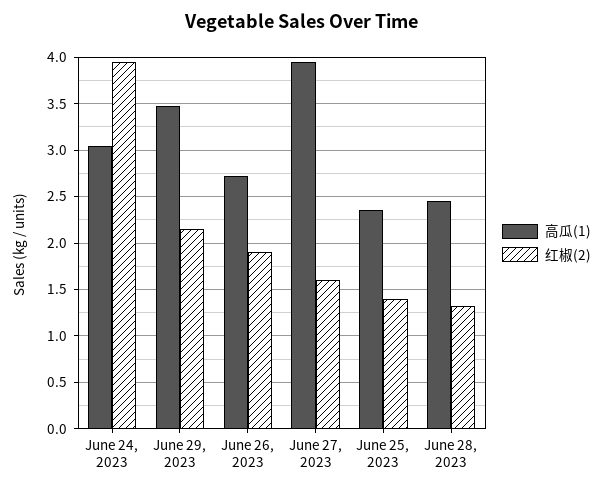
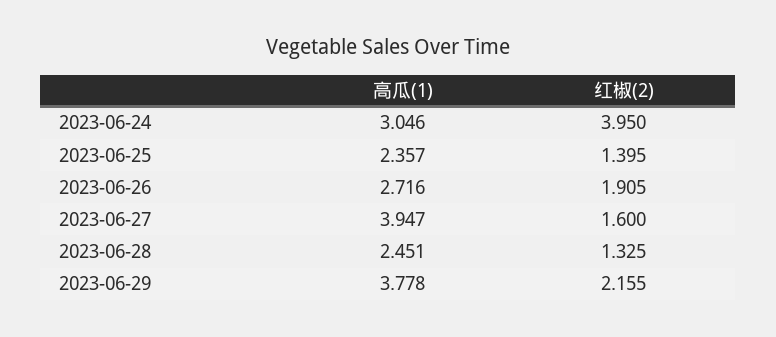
  {
    "高瓜(1)": {
      "June 24, 2023": 3.046,
-     "June 29, 2023": 3.5,
+     "June 29, 2023": 3.778,
      "June 26, 2023": 2.716,
      "June 27, 2023": 3.947,
      "June 25, 2023": 2.357,
      "June 28, 2023": 2.451
    },
    "红椒(2)": {
      "June 24, 2023": 3.95,
      "June 29, 2023": 2.155,
      "June 26, 2023": 1.905,
      "June 27, 2023": 1.6,
      "June 25, 2023": 1.395,
      "June 28, 2023": 1.325
    }
  }

